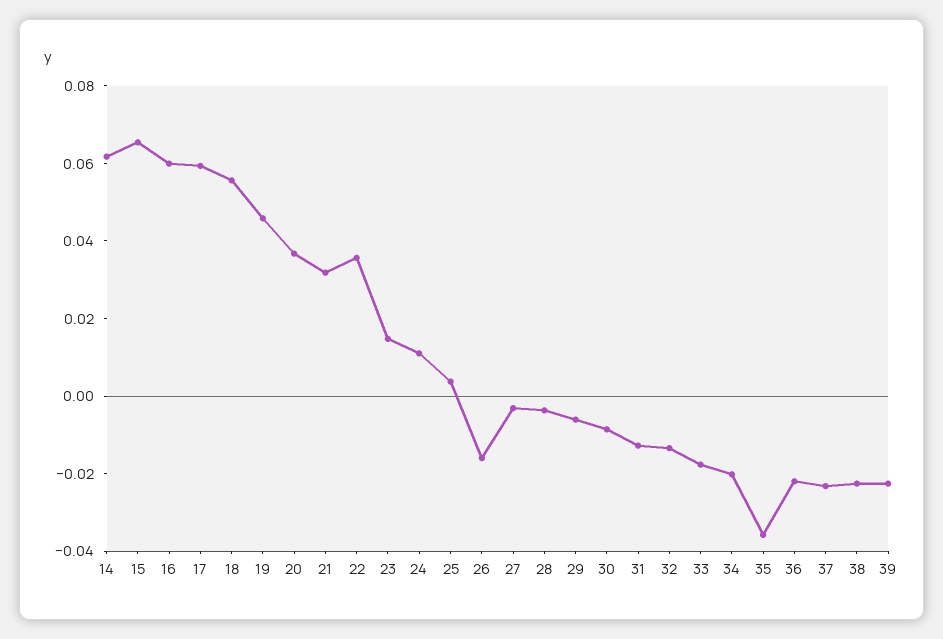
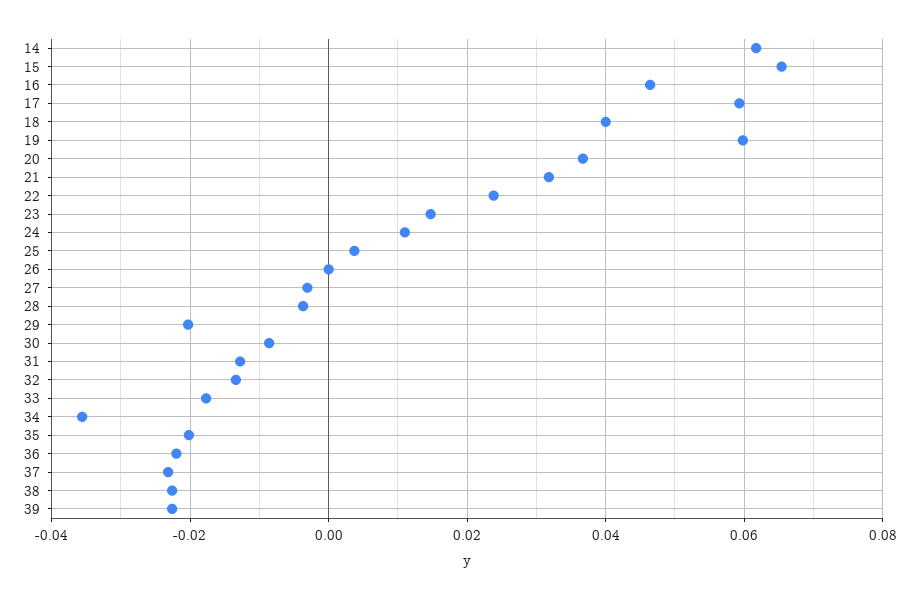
  {
    "14": 0.062,
    "15": 0.066,
-   "16": 0.06,
+   "16": 0.046,
    "17": 0.06,
-   "18": 0.055,
+   "18": 0.04,
-   "19": 0.045,
+   "19": 0.06,
    "20": 0.036,
    "21": 0.032,
-   "22": 0.035,
+   "22": 0.024,
    "23": 0.014,
    "24": 0.012,
    "25": 0.004,
-   "26": -0.015,
+   "26": 0,
    "27": -0.004,
    "28": -0.004,
-   "29": -0.005,
+   "29": -0.02,
    "30": -0.008,
    "31": -0.012,
    "32": -0.014,
    "33": -0.018,
-   "34": -0.02,
+   "34": -0.036,
-   "35": -0.035,
+   "35": -0.02,
    "36": -0.022,
    "37": -0.024,
    "38": -0.022,
    "39": -0.022
  }

